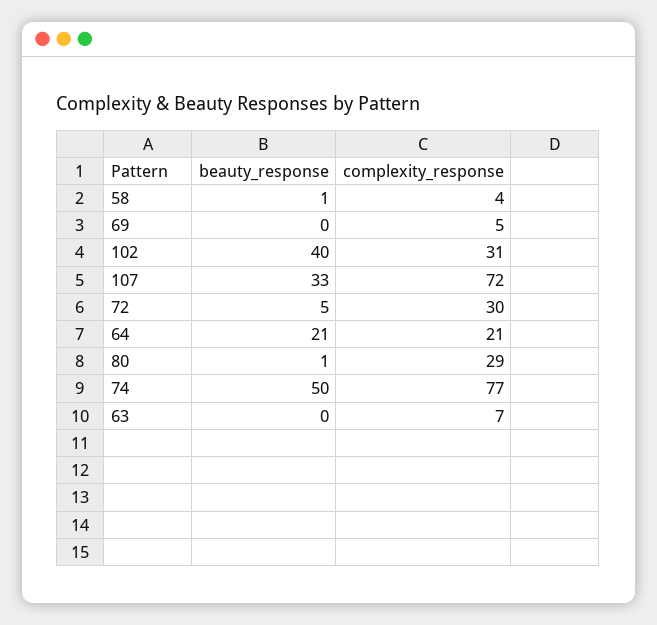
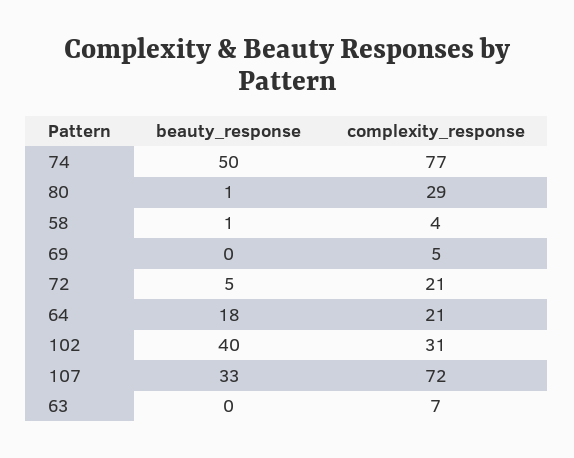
  {
    "beauty_response": {
      "58": 1,
      "69": 0,
      "102": 40,
      "107": 33,
      "72": 5,
-     "64": 21,
+     "64": 18,
      "80": 1,
      "74": 50,
      "63": 0
    },
    "complexity_response": {
      "58": 4,
      "69": 5,
      "102": 31,
      "107": 72,
-     "72": 30,
+     "72": 21,
      "64": 21,
      "80": 29,
      "74": 77,
      "63": 7
    }
  }

